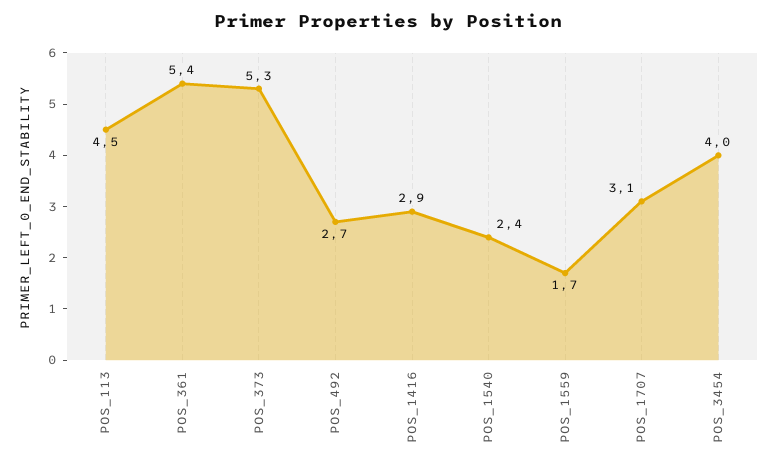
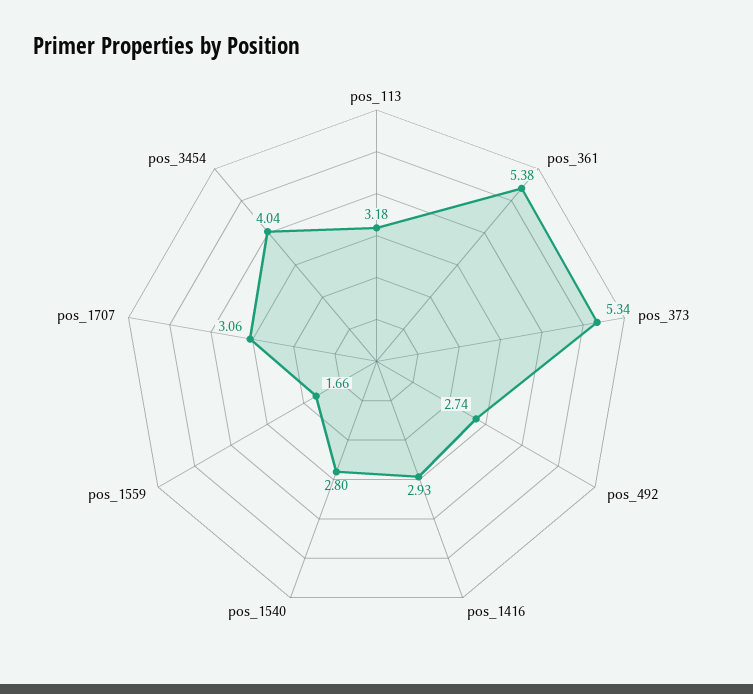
  {
-   "POS_113": 4.5,
+   "POS_113": 3.18,
    "POS_361": 5.38,
    "POS_373": 5.34,
    "POS_492": 2.74,
    "POS_1416": 2.93,
-   "POS_1540": 2.4,
+   "POS_1540": 2.8,
    "POS_1559": 1.66,
    "POS_1707": 3.06,
    "POS_3454": 4.04
  }

